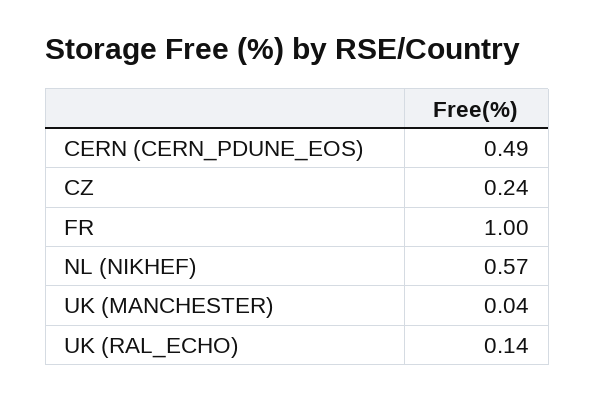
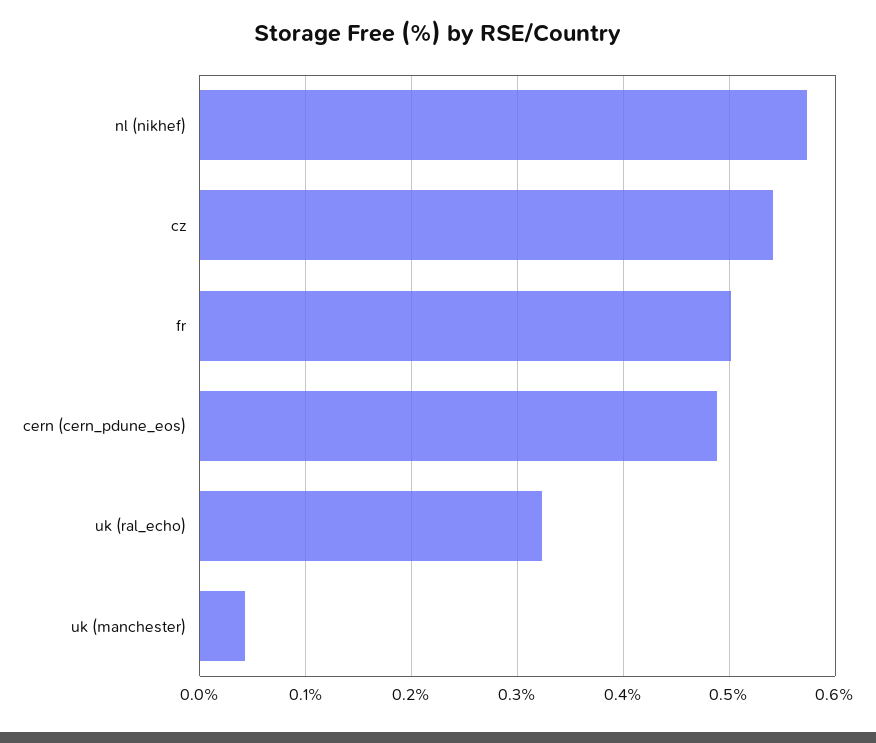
  {
    "CERN (CERN_PDUNE_EOS)": 0.49,
-   "CZ": 0.24,
+   "CZ": 0.54,
-   "FR": 1,
+   "FR": 0.5,
    "NL (NIKHEF)": 0.57,
    "UK (MANCHESTER)": 0.04,
-   "UK (RAL_ECHO)": 0.14
+   "UK (RAL_ECHO)": 0.32
  }

